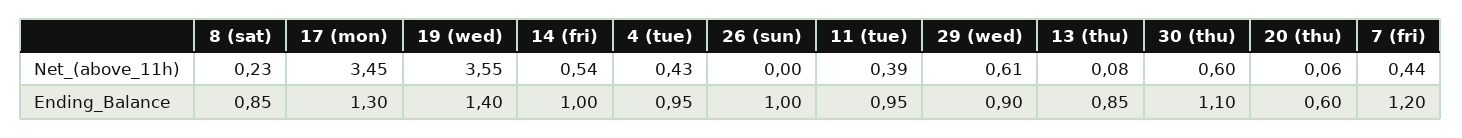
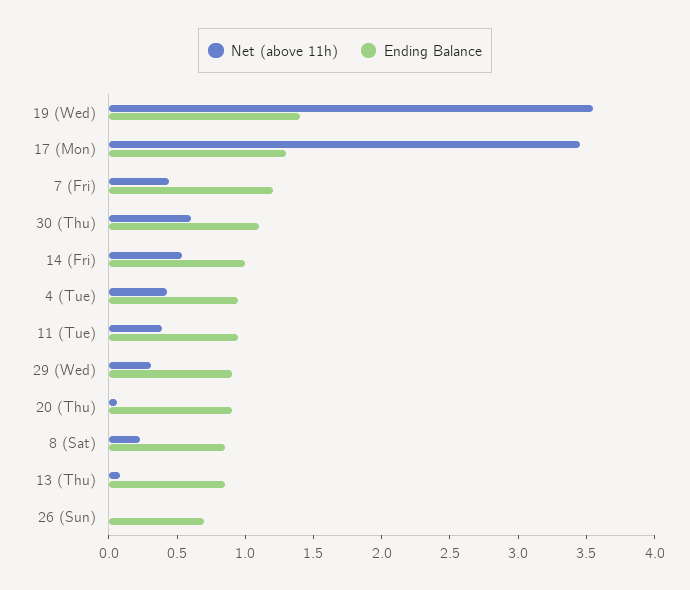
  {
    "Net_(above_11h)": {
      "8 (sat)": 0.23,
      "17 (mon)": 3.45,
      "19 (wed)": 3.55,
      "14 (fri)": 0.54,
      "4 (tue)": 0.43,
      "26 (sun)": 0,
      "11 (tue)": 0.39,
-     "29 (wed)": 0.61,
+     "29 (wed)": 0.3,
      "13 (thu)": 0.08,
      "30 (thu)": 0.6,
      "20 (thu)": 0.06,
      "7 (fri)": 0.44
    },
    "Ending_Balance": {
      "8 (sat)": 0.85,
      "17 (mon)": 1.3,
      "19 (wed)": 1.4,
      "14 (fri)": 1,
      "4 (tue)": 0.95,
-     "26 (sun)": 1,
+     "26 (sun)": 0.7,
      "11 (tue)": 0.95,
      "29 (wed)": 0.9,
      "13 (thu)": 0.85,
      "30 (thu)": 1.1,
-     "20 (thu)": 0.6,
+     "20 (thu)": 0.9,
      "7 (fri)": 1.2
    }
  }

